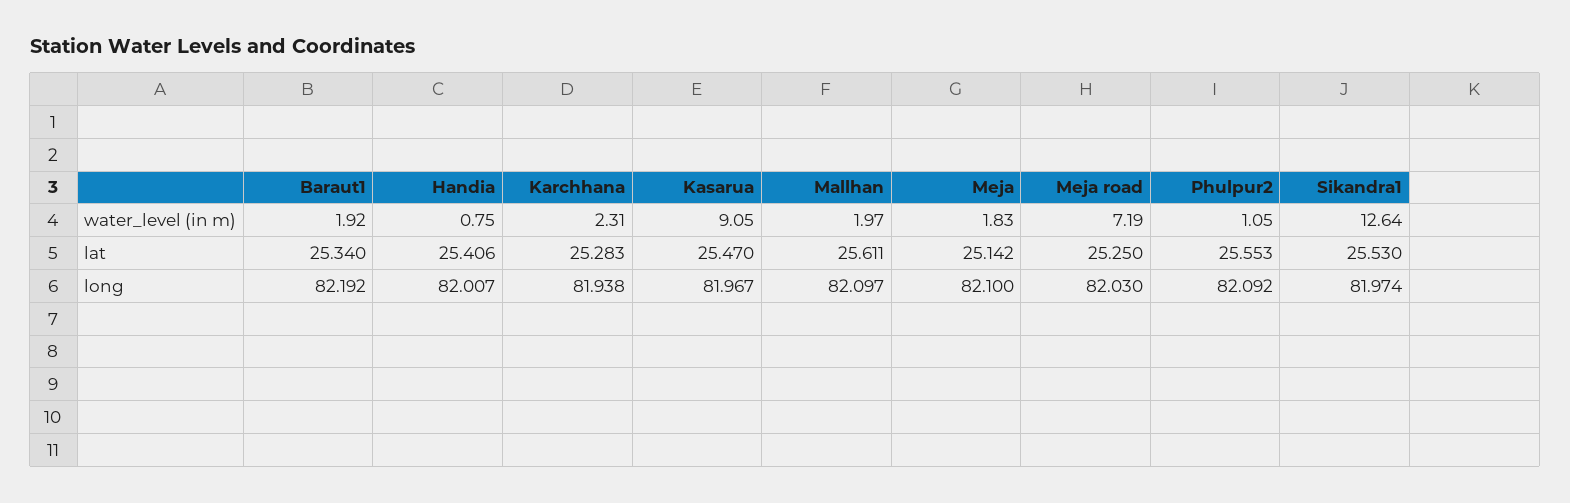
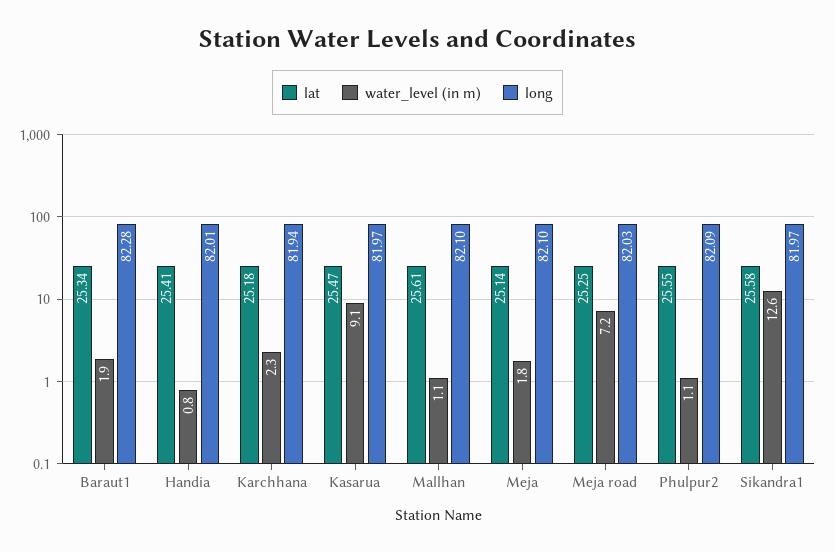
  {
    "water_level (in m)": {
      "Baraut1": 1.92,
      "Handia": 0.75,
      "Karchhana": 2.31,
      "Kasarua": 9.05,
-     "Mallhan": 1.97,
+     "Mallhan": 1.1,
      "Meja": 1.83,
      "Meja road": 7.19,
      "Phulpur2": 1.05,
      "Sikandra1": 12.64
    },
    "lat": {
      "Baraut1": 25.34,
      "Handia": 25.406,
-     "Karchhana": 25.283,
+     "Karchhana": 25.18,
      "Kasarua": 25.47,
      "Mallhan": 25.611,
      "Meja": 25.142,
      "Meja road": 25.25,
      "Phulpur2": 25.553,
-     "Sikandra1": 25.53
+     "Sikandra1": 25.58
    },
    "long": {
-     "Baraut1": 82.192,
+     "Baraut1": 82.28,
      "Handia": 82.007,
      "Karchhana": 81.938,
      "Kasarua": 81.967,
      "Mallhan": 82.097,
      "Meja": 82.1,
      "Meja road": 82.03,
      "Phulpur2": 82.092,
      "Sikandra1": 81.974
    }
  }

